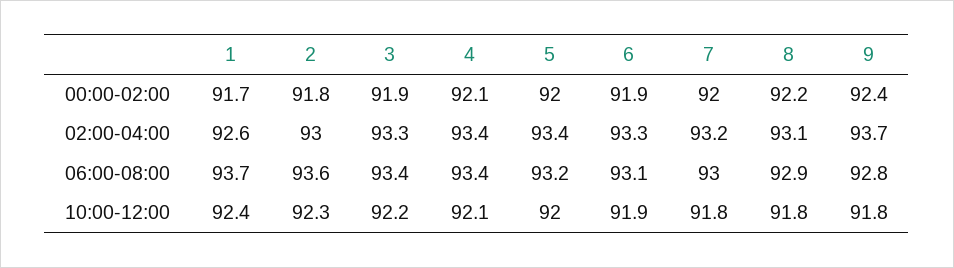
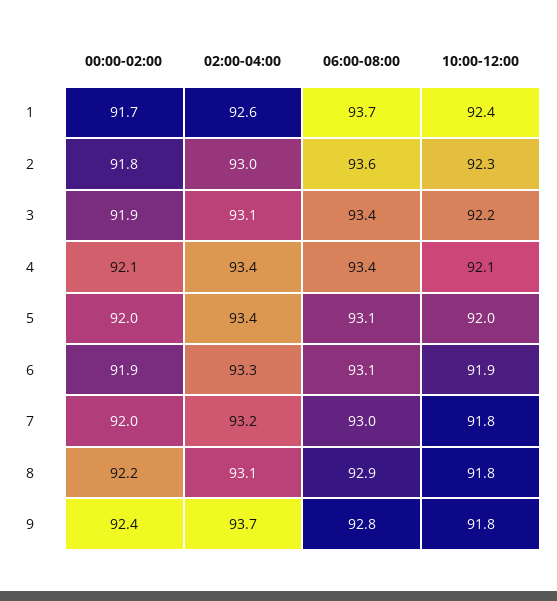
  {
    "1": {
      "00:00-02:00": 91.7,
      "02:00-04:00": 92.6,
      "06:00-08:00": 93.7,
      "10:00-12:00": 92.4
    },
    "2": {
      "00:00-02:00": 91.8,
      "02:00-04:00": 93,
      "06:00-08:00": 93.6,
      "10:00-12:00": 92.3
    },
    "3": {
      "00:00-02:00": 91.9,
-     "02:00-04:00": 93.3,
+     "02:00-04:00": 93.1,
      "06:00-08:00": 93.4,
      "10:00-12:00": 92.2
    },
    "4": {
      "00:00-02:00": 92.1,
      "02:00-04:00": 93.4,
      "06:00-08:00": 93.4,
      "10:00-12:00": 92.1
    },
    "5": {
      "00:00-02:00": 92,
      "02:00-04:00": 93.4,
-     "06:00-08:00": 93.2,
+     "06:00-08:00": 93.1,
      "10:00-12:00": 92
    },
    "6": {
      "00:00-02:00": 91.9,
      "02:00-04:00": 93.3,
      "06:00-08:00": 93.1,
      "10:00-12:00": 91.9
    },
    "7": {
      "00:00-02:00": 92,
      "02:00-04:00": 93.2,
      "06:00-08:00": 93,
      "10:00-12:00": 91.8
    },
    "8": {
      "00:00-02:00": 92.2,
      "02:00-04:00": 93.1,
      "06:00-08:00": 92.9,
      "10:00-12:00": 91.8
    },
    "9": {
      "00:00-02:00": 92.4,
      "02:00-04:00": 93.7,
      "06:00-08:00": 92.8,
      "10:00-12:00": 91.8
    }
  }

